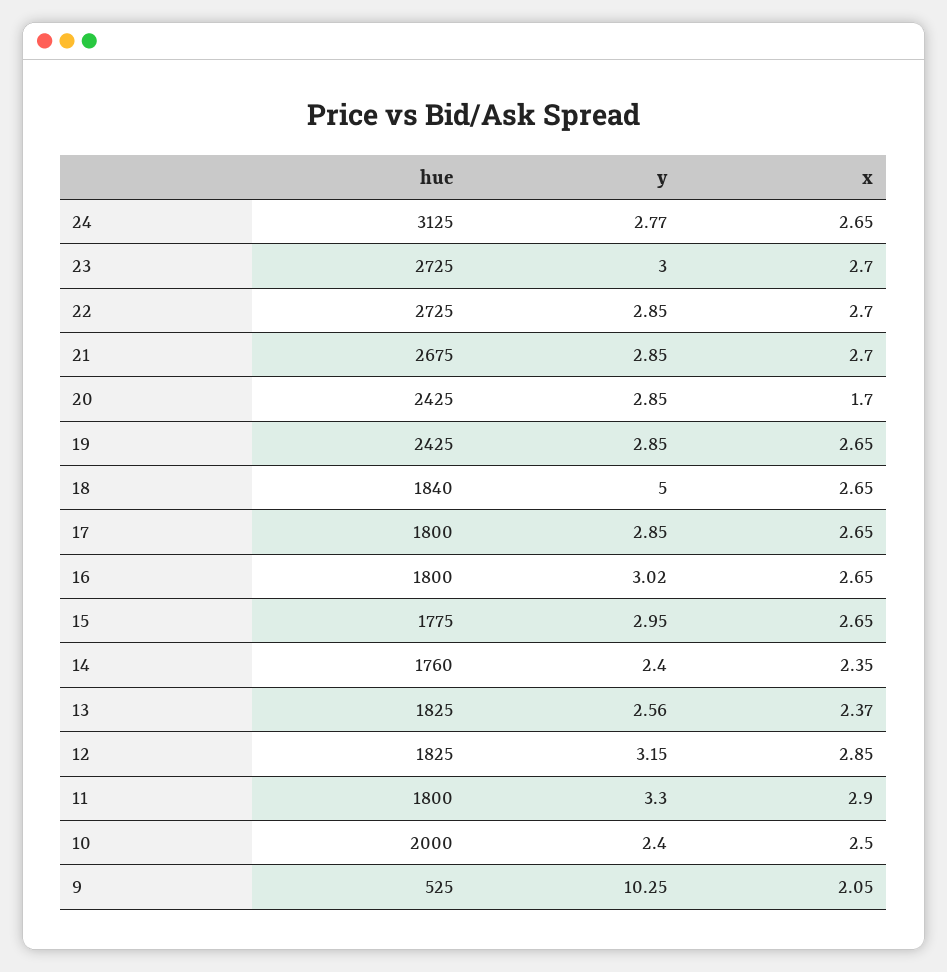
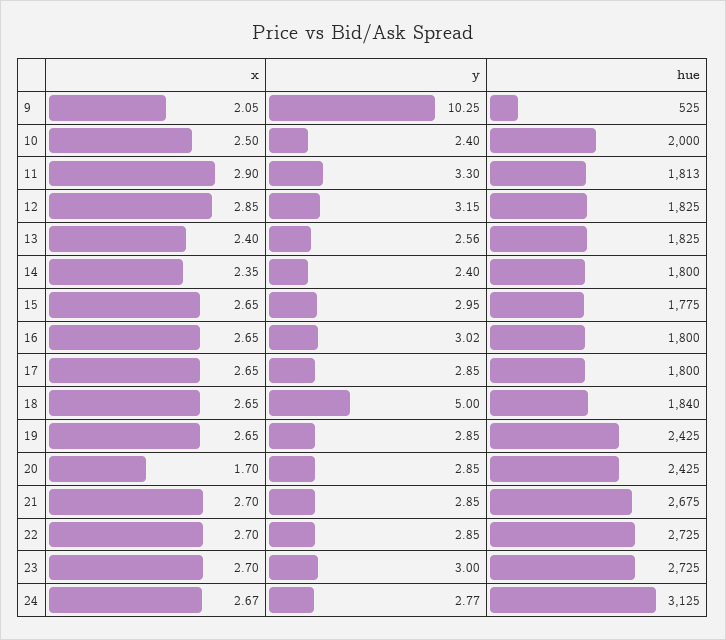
  {
    "hue": {
      "24": 3125,
      "23": 2725,
      "22": 2725,
      "21": 2675,
      "20": 2425,
      "19": 2425,
      "18": 1840,
      "17": 1800,
      "16": 1800,
      "15": 1775,
-     "14": 1760,
+     "14": 1800,
      "13": 1825,
      "12": 1825,
-     "11": 1800,
+     "11": 1813,
      "10": 2000,
      "9": 525
    },
    "y": {
      "24": 2.77,
      "23": 3,
      "22": 2.85,
      "21": 2.85,
      "20": 2.85,
      "19": 2.85,
      "18": 5,
      "17": 2.85,
      "16": 3.02,
      "15": 2.95,
      "14": 2.4,
      "13": 2.56,
      "12": 3.15,
      "11": 3.3,
      "10": 2.4,
      "9": 10.25
    },
    "x": {
-     "24": 2.65,
+     "24": 2.67,
      "23": 2.7,
      "22": 2.7,
      "21": 2.7,
      "20": 1.7,
      "19": 2.65,
      "18": 2.65,
      "17": 2.65,
      "16": 2.65,
      "15": 2.65,
      "14": 2.35,
-     "13": 2.37,
+     "13": 2.4,
      "12": 2.85,
      "11": 2.9,
      "10": 2.5,
      "9": 2.05
    }
  }

